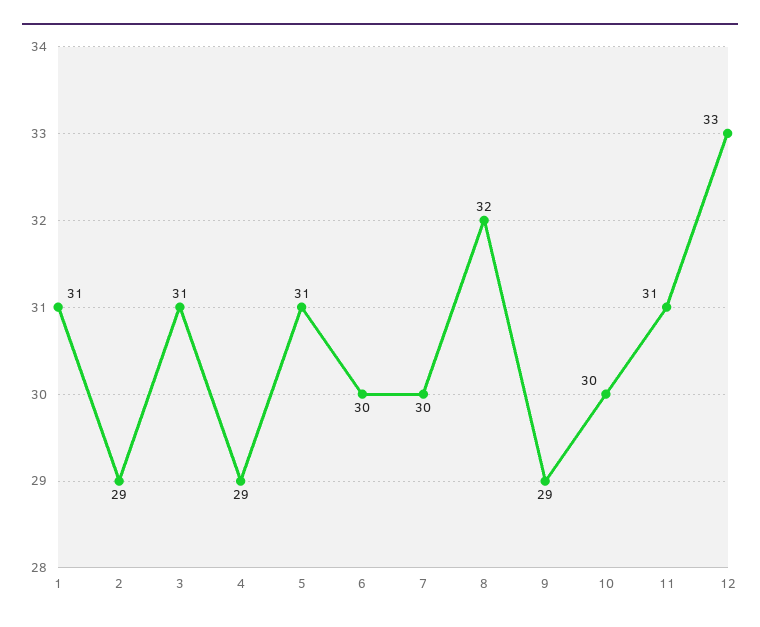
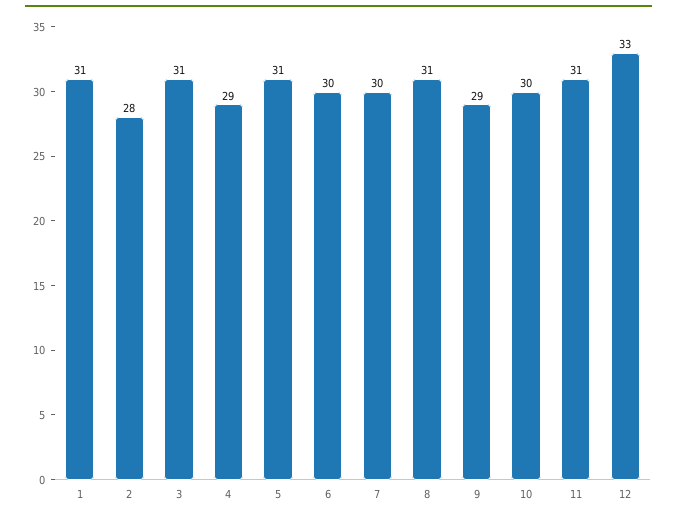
  {
    "1": 31,
-   "2": 29,
+   "2": 28,
    "3": 31,
    "4": 29,
    "5": 31,
    "6": 30,
    "7": 30,
-   "8": 32,
+   "8": 31,
    "9": 29,
    "10": 30,
    "11": 31,
    "12": 33
  }

